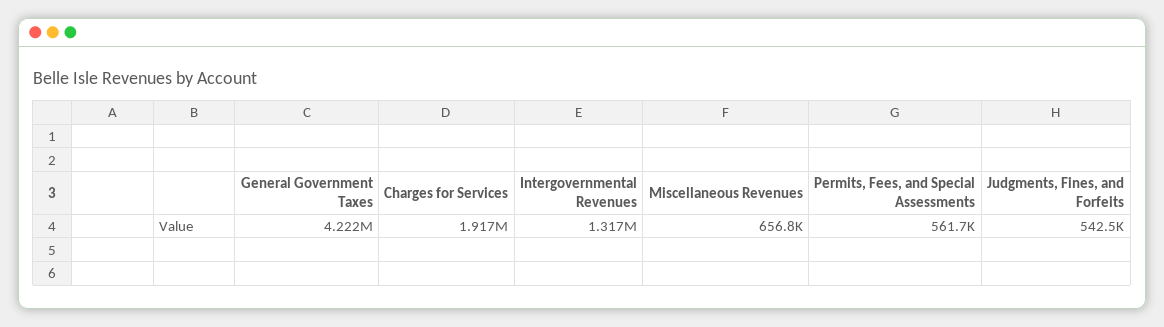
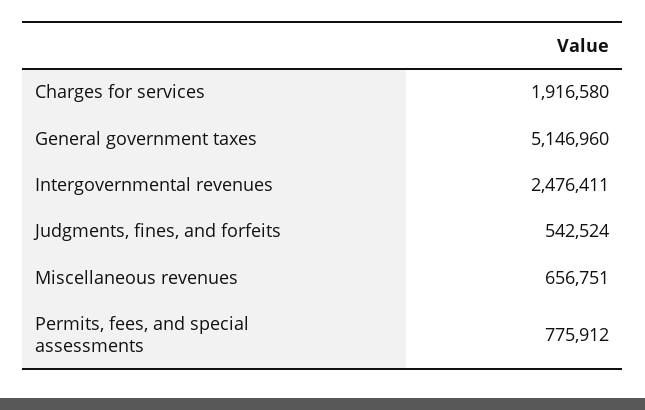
  {
-   "General Government Taxes": 4222000,
+   "General Government Taxes": 5146960,
    "Charges for Services": 1916580,
-   "Intergovernmental Revenues": 1317000,
+   "Intergovernmental Revenues": 2476411,
    "Miscellaneous Revenues": 656751,
-   "Permits, Fees, and Special Assessments": 561700,
+   "Permits, Fees, and Special Assessments": 775912,
    "Judgments, Fines, and Forfeits": 542524
  }

